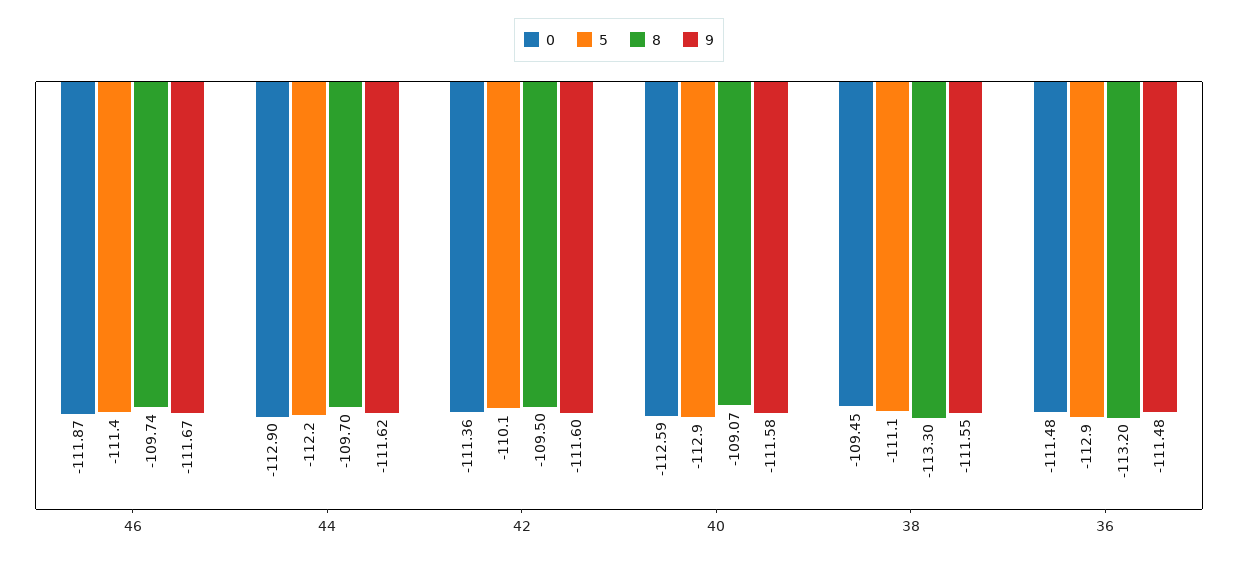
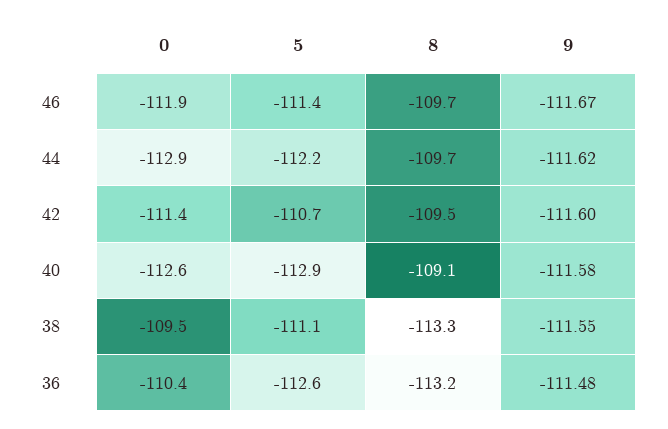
  {
    "0": {
      "46": -111.87,
      "44": -112.9,
      "42": -111.36,
      "40": -112.59,
      "38": -109.45,
-     "36": -111.48
+     "36": -110.4
    },
    "5": {
      "46": -111.4,
      "44": -112.2,
-     "42": -110.1,
+     "42": -110.7,
      "40": -112.9,
      "38": -111.1,
-     "36": -112.9
+     "36": -112.6
    },
    "8": {
      "46": -109.74,
      "44": -109.7,
      "42": -109.5,
      "40": -109.07,
      "38": -113.3,
      "36": -113.2
    },
    "9": {
      "46": -111.67,
      "44": -111.62,
      "42": -111.6,
      "40": -111.58,
      "38": -111.55,
      "36": -111.48
    }
  }

